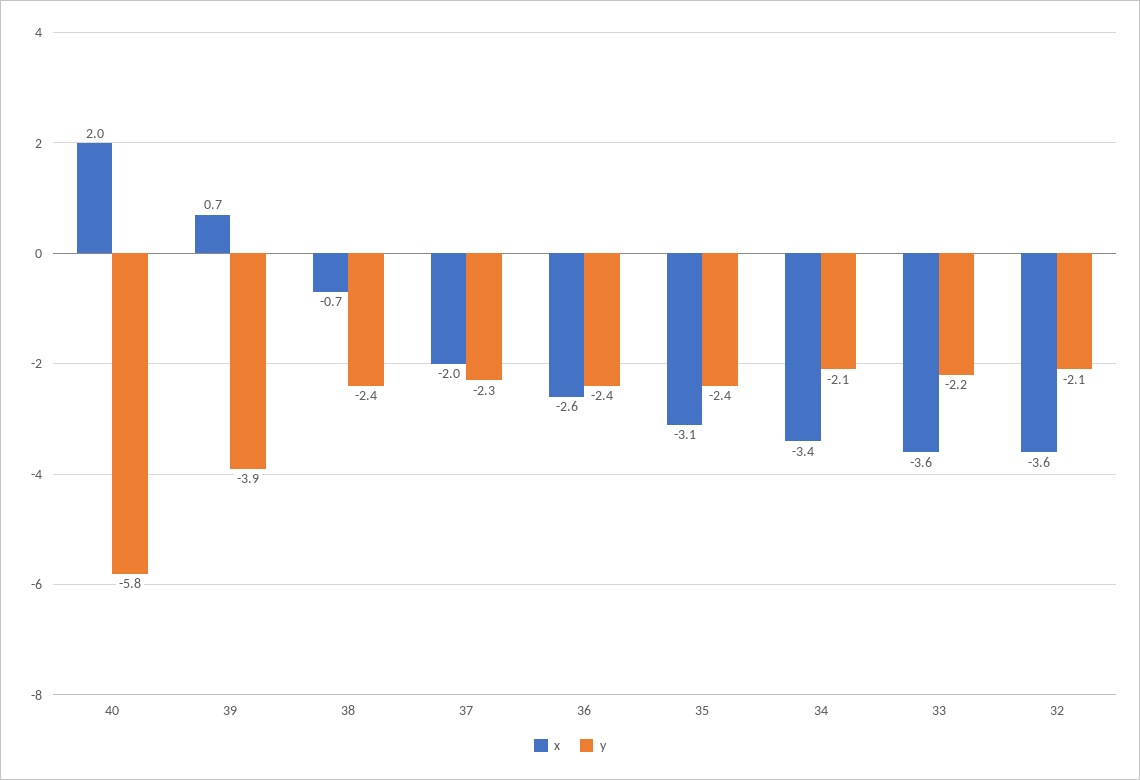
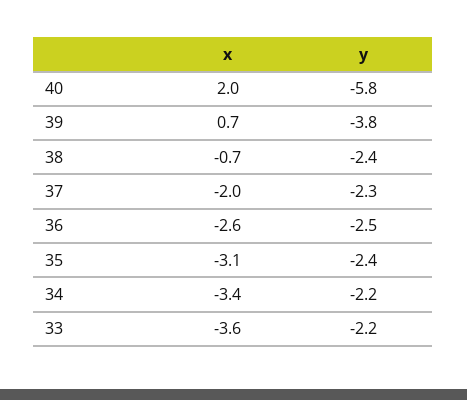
  {
    "x": {
      "40": 2,
      "39": 0.7,
      "38": -0.7,
      "37": -2,
      "36": -2.6,
      "35": -3.1,
      "34": -3.4,
-     "33": -3.6,
+     "33": -3.6
-     "32": -3.6
    },
    "y": {
      "40": -5.8,
-     "39": -3.9,
+     "39": -3.8,
      "38": -2.4,
      "37": -2.3,
-     "36": -2.4,
+     "36": -2.5,
      "35": -2.4,
-     "34": -2.1,
+     "34": -2.2,
-     "33": -2.2,
+     "33": -2.2
-     "32": -2.1
    }
  }

